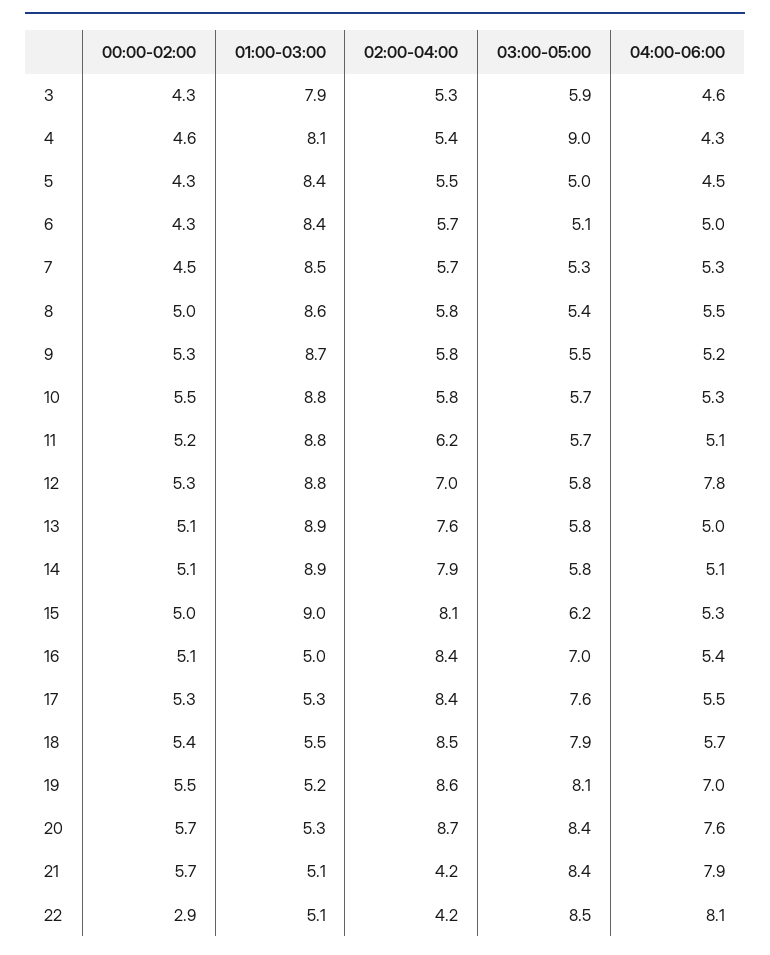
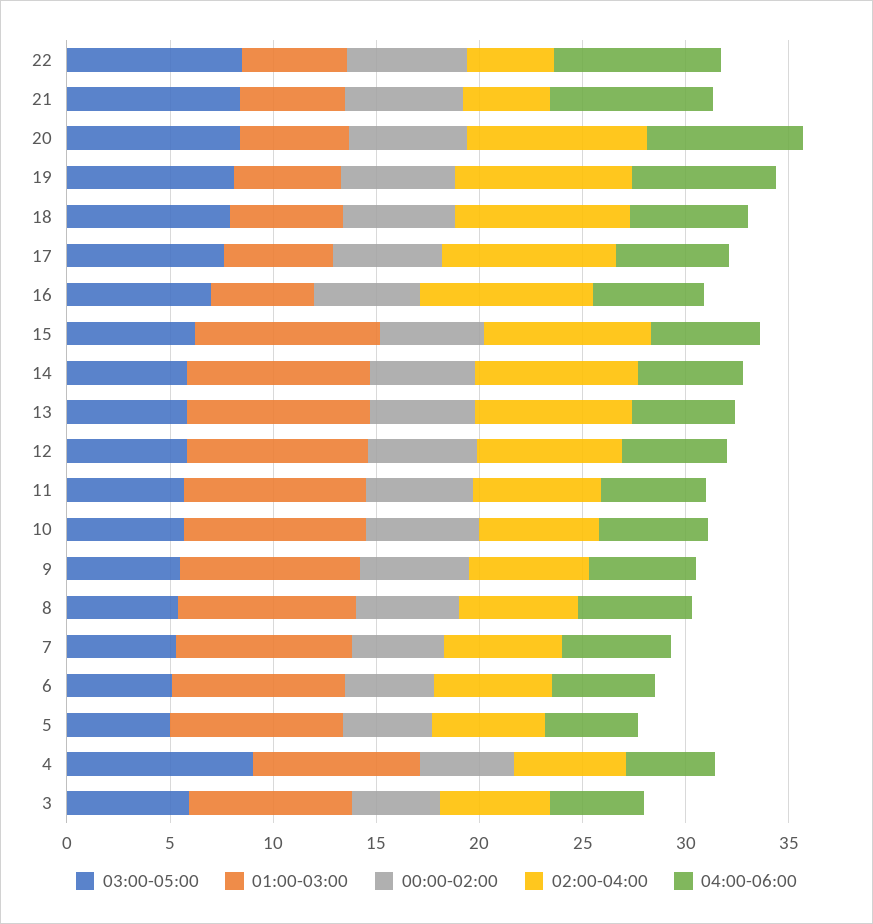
  {
    "00:00-02:00": {
      "3": 4.3,
      "4": 4.6,
      "5": 4.3,
      "6": 4.3,
      "7": 4.5,
      "8": 5,
      "9": 5.3,
      "10": 5.5,
      "11": 5.2,
      "12": 5.3,
      "13": 5.1,
      "14": 5.1,
      "15": 5,
      "16": 5.1,
      "17": 5.3,
      "18": 5.4,
      "19": 5.5,
      "20": 5.7,
      "21": 5.7,
-     "22": 2.9
+     "22": 6
    },
    "01:00-03:00": {
      "3": 7.9,
      "4": 8.1,
      "5": 8.4,
      "6": 8.4,
      "7": 8.5,
      "8": 8.6,
      "9": 8.7,
      "10": 8.8,
      "11": 8.8,
      "12": 8.8,
      "13": 8.9,
      "14": 8.9,
      "15": 9,
      "16": 5,
      "17": 5.3,
      "18": 5.5,
      "19": 5.2,
      "20": 5.3,
      "21": 5.1,
      "22": 5.1
    },
    "02:00-04:00": {
      "3": 5.3,
      "4": 5.4,
      "5": 5.5,
      "6": 5.7,
      "7": 5.7,
      "8": 5.8,
      "9": 5.8,
      "10": 5.8,
      "11": 6.2,
      "12": 7,
      "13": 7.6,
      "14": 7.9,
      "15": 8.1,
      "16": 8.4,
      "17": 8.4,
      "18": 8.5,
      "19": 8.6,
      "20": 8.7,
      "21": 4.2,
      "22": 4.2
    },
    "03:00-05:00": {
      "3": 5.9,
      "4": 9,
      "5": 5,
      "6": 5.1,
      "7": 5.3,
      "8": 5.4,
      "9": 5.5,
      "10": 5.7,
      "11": 5.7,
      "12": 5.8,
      "13": 5.8,
      "14": 5.8,
      "15": 6.2,
      "16": 7,
      "17": 7.6,
      "18": 7.9,
      "19": 8.1,
      "20": 8.4,
      "21": 8.4,
      "22": 8.5
    },
    "04:00-06:00": {
      "3": 4.6,
      "4": 4.3,
      "5": 4.5,
      "6": 5,
      "7": 5.3,
      "8": 5.5,
      "9": 5.2,
      "10": 5.3,
      "11": 5.1,
-     "12": 7.8,
+     "12": 5,
      "13": 5,
      "14": 5.1,
      "15": 5.3,
      "16": 5.4,
      "17": 5.5,
      "18": 5.7,
      "19": 7,
      "20": 7.6,
      "21": 7.9,
      "22": 8.1
    }
  }

